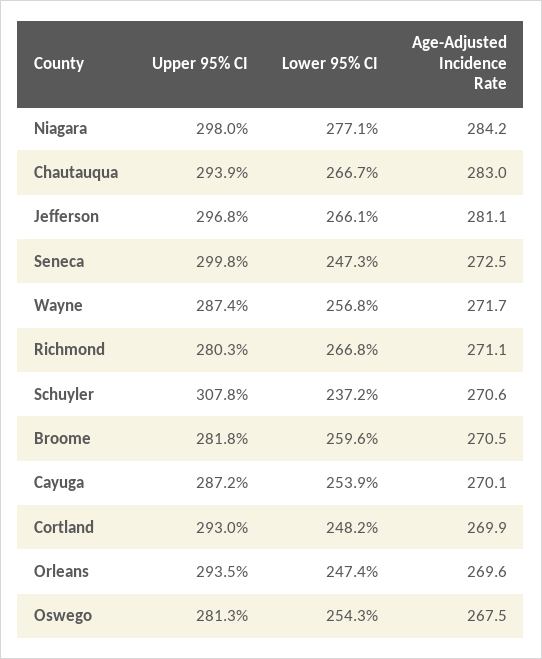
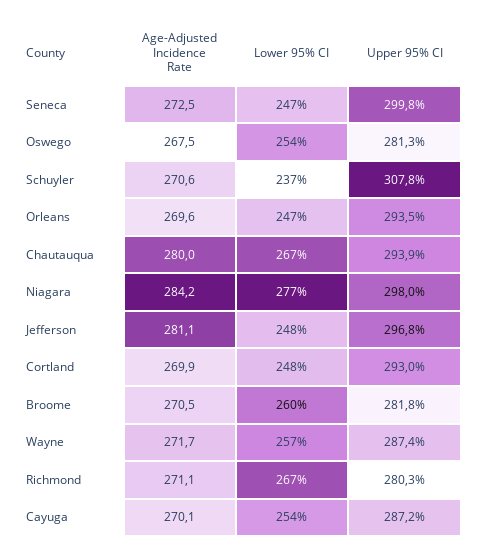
  {
    "Upper 95% CI": {
      "Niagara": 298,
      "Chautauqua": 293.9,
      "Jefferson": 296.8,
      "Seneca": 299.8,
      "Wayne": 287.4,
      "Richmond": 280.3,
      "Schuyler": 307.8,
      "Broome": 281.8,
      "Cayuga": 287.2,
      "Cortland": 293,
      "Orleans": 293.5,
      "Oswego": 281.3
    },
    "Lower 95% CI": {
      "Niagara": 277.1,
      "Chautauqua": 266.7,
-     "Jefferson": 266.1,
+     "Jefferson": 248,
      "Seneca": 247.3,
      "Wayne": 256.8,
      "Richmond": 266.8,
      "Schuyler": 237.2,
      "Broome": 259.6,
      "Cayuga": 253.9,
      "Cortland": 248.2,
      "Orleans": 247.4,
      "Oswego": 254.3
    },
    "Age-Adjusted Incidence Rate": {
      "Niagara": 284.2,
-     "Chautauqua": 283,
+     "Chautauqua": 280,
      "Jefferson": 281.1,
      "Seneca": 272.5,
      "Wayne": 271.7,
      "Richmond": 271.1,
      "Schuyler": 270.6,
      "Broome": 270.5,
      "Cayuga": 270.1,
      "Cortland": 269.9,
      "Orleans": 269.6,
      "Oswego": 267.5
    }
  }

